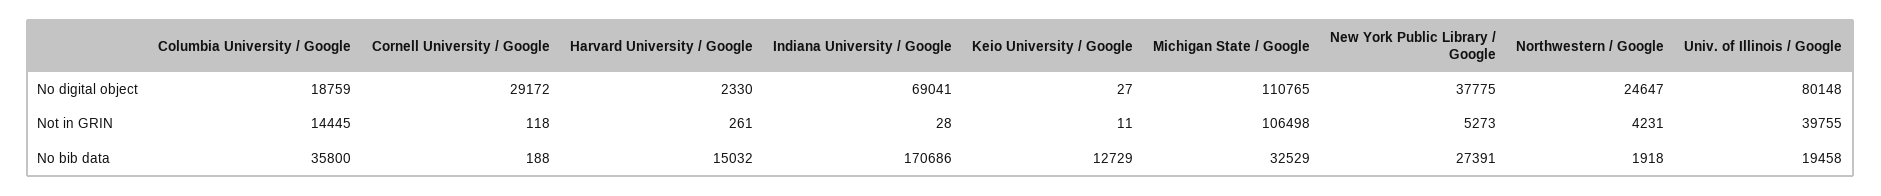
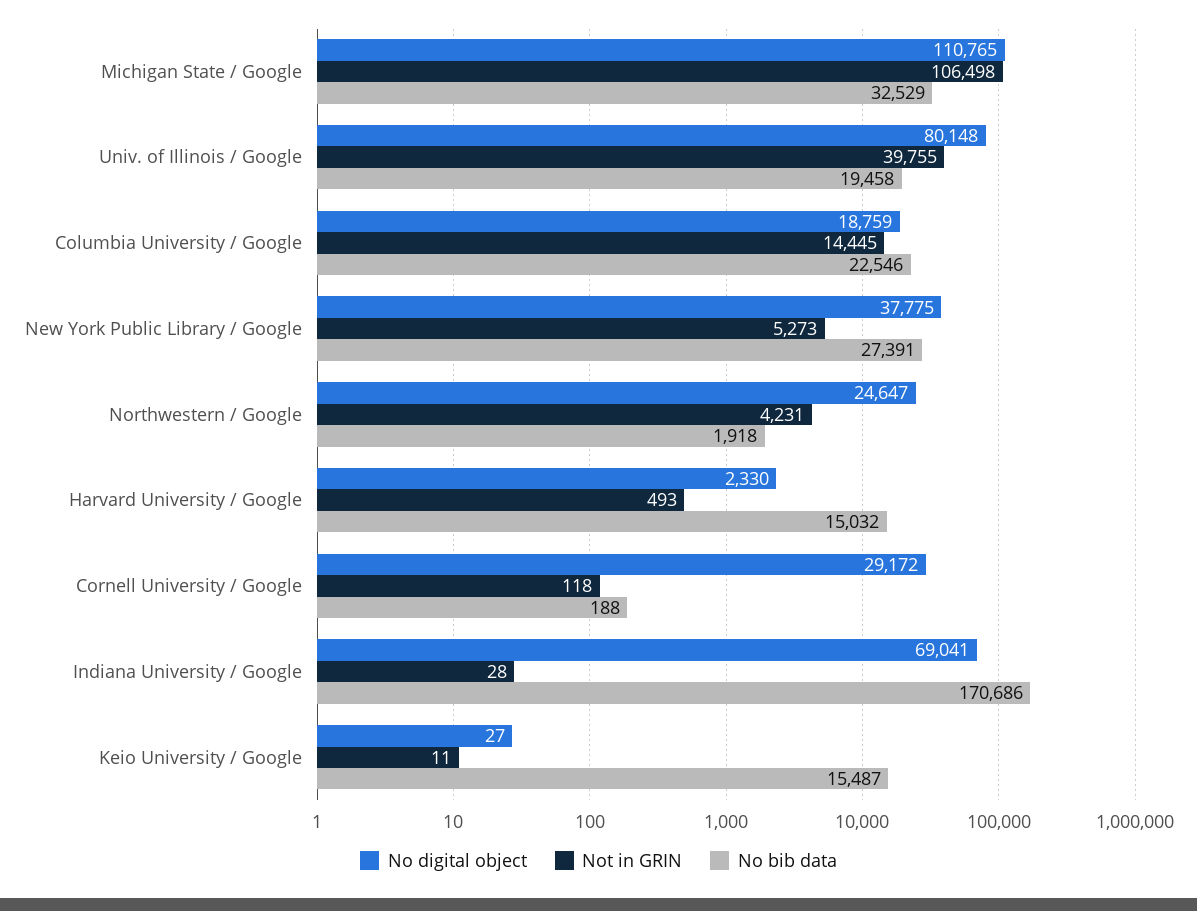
  {
    "No digital object": {
      "Columbia University / Google": 18759,
      "Cornell University / Google": 29172,
      "Harvard University / Google": 2330,
      "Indiana University / Google": 69041,
      "Keio University / Google": 27,
      "Michigan State / Google": 110765,
      "New York Public Library / Google": 37775,
      "Northwestern / Google": 24647,
      "Univ. of Illinois / Google": 80148
    },
    "Not in GRIN": {
      "Columbia University / Google": 14445,
      "Cornell University / Google": 118,
-     "Harvard University / Google": 261,
+     "Harvard University / Google": 493,
      "Indiana University / Google": 28,
      "Keio University / Google": 11,
      "Michigan State / Google": 106498,
      "New York Public Library / Google": 5273,
      "Northwestern / Google": 4231,
      "Univ. of Illinois / Google": 39755
    },
    "No bib data": {
-     "Columbia University / Google": 35800,
+     "Columbia University / Google": 22546,
      "Cornell University / Google": 188,
      "Harvard University / Google": 15032,
      "Indiana University / Google": 170686,
-     "Keio University / Google": 12729,
+     "Keio University / Google": 15487,
      "Michigan State / Google": 32529,
      "New York Public Library / Google": 27391,
      "Northwestern / Google": 1918,
      "Univ. of Illinois / Google": 19458
    }
  }

